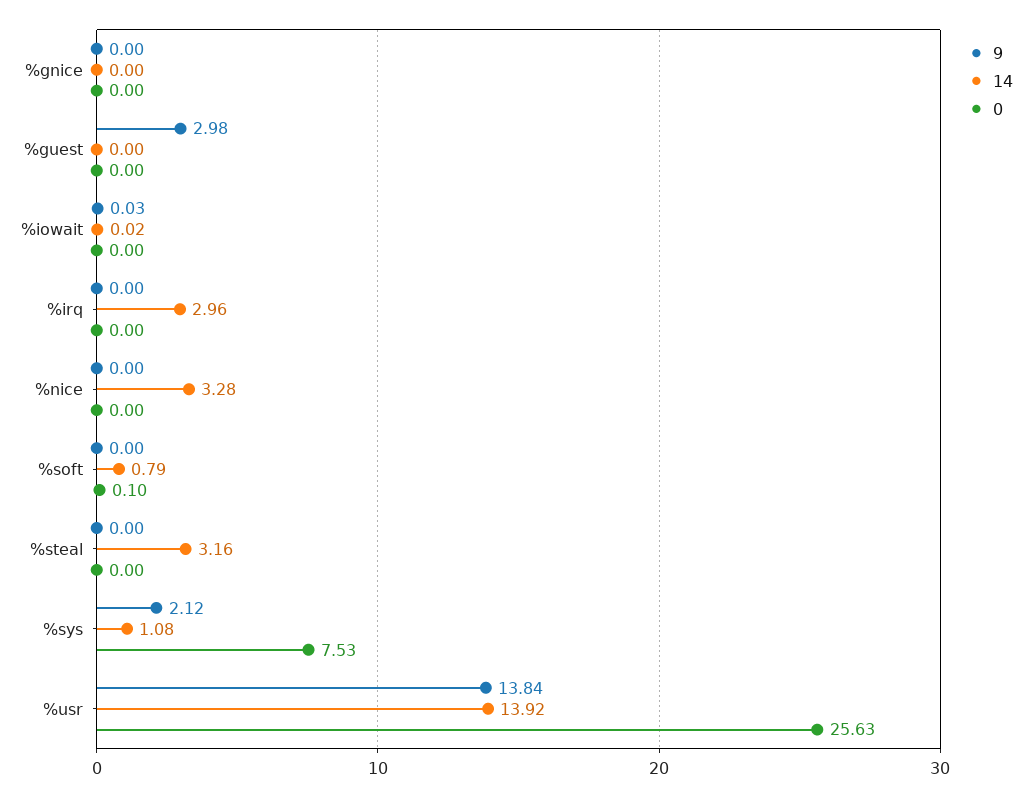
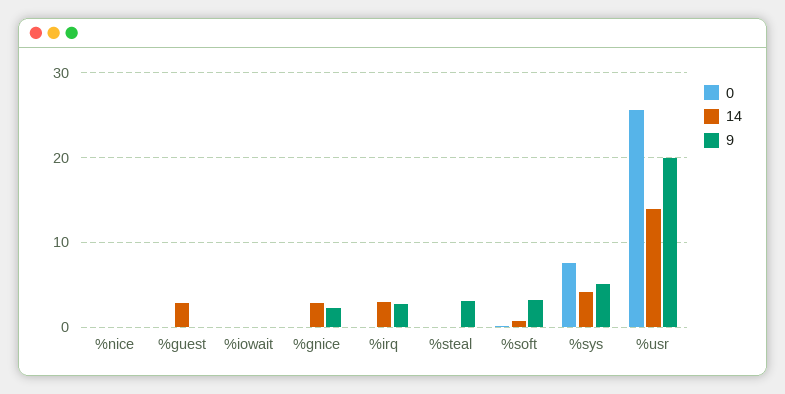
  {
    "9": {
-     "%gnice": 0,
+     "%gnice": 2,
-     "%guest": 2.98,
+     "%guest": 0,
      "%iowait": 0.03,
-     "%irq": 0,
+     "%irq": 3,
      "%nice": 0,
-     "%soft": 0,
+     "%soft": 3,
-     "%steal": 0,
+     "%steal": 3,
-     "%sys": 2.12,
+     "%sys": 5,
-     "%usr": 13.84
+     "%usr": 20
    },
    "14": {
-     "%gnice": 0,
+     "%gnice": 3,
-     "%guest": 0,
+     "%guest": 3,
      "%iowait": 0.02,
      "%irq": 2.96,
-     "%nice": 3.28,
+     "%nice": 0,
      "%soft": 0.79,
-     "%steal": 3.16,
+     "%steal": 0,
-     "%sys": 1.08,
+     "%sys": 4,
      "%usr": 13.92
    },
    "0": {
      "%gnice": 0,
      "%guest": 0,
      "%iowait": 0,
      "%irq": 0,
      "%nice": 0,
      "%soft": 0.1,
      "%steal": 0,
      "%sys": 7.53,
      "%usr": 25.63
    }
  }

